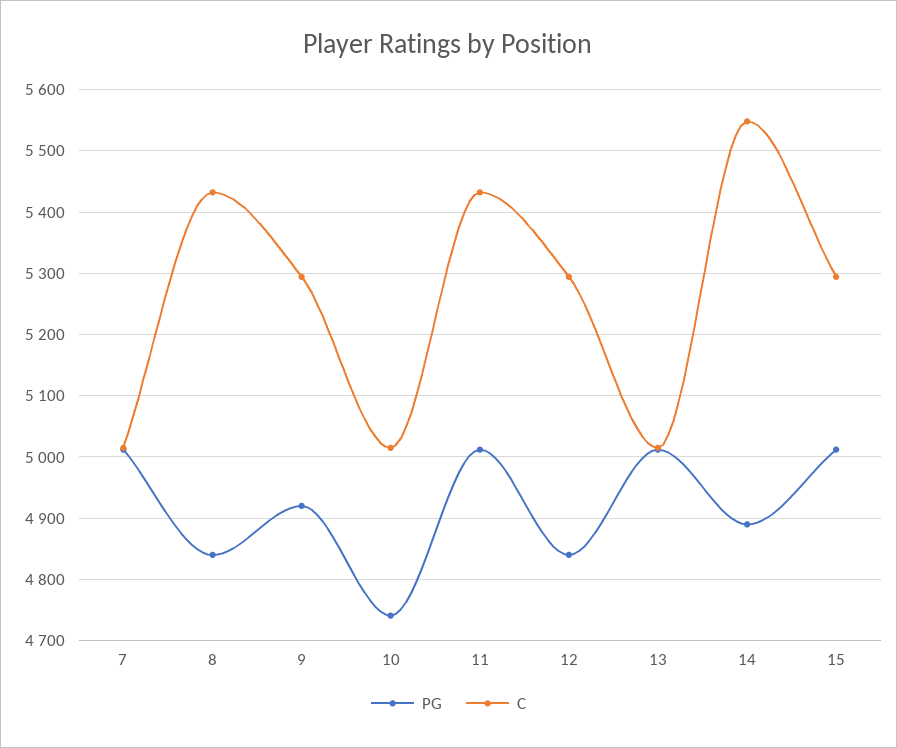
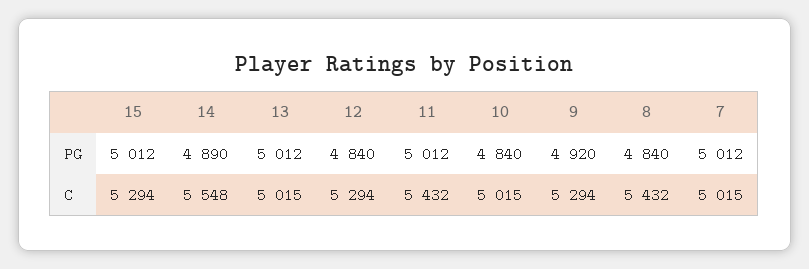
  {
    "PG": {
      "7": 5012,
      "8": 4840,
      "9": 4920,
-     "10": 4740,
+     "10": 4840,
      "11": 5012,
      "12": 4840,
      "13": 5012,
      "14": 4890,
      "15": 5012
    },
    "C": {
      "7": 5015,
      "8": 5432,
      "9": 5294,
      "10": 5015,
      "11": 5432,
      "12": 5294,
      "13": 5015,
      "14": 5548,
      "15": 5294
    }
  }

